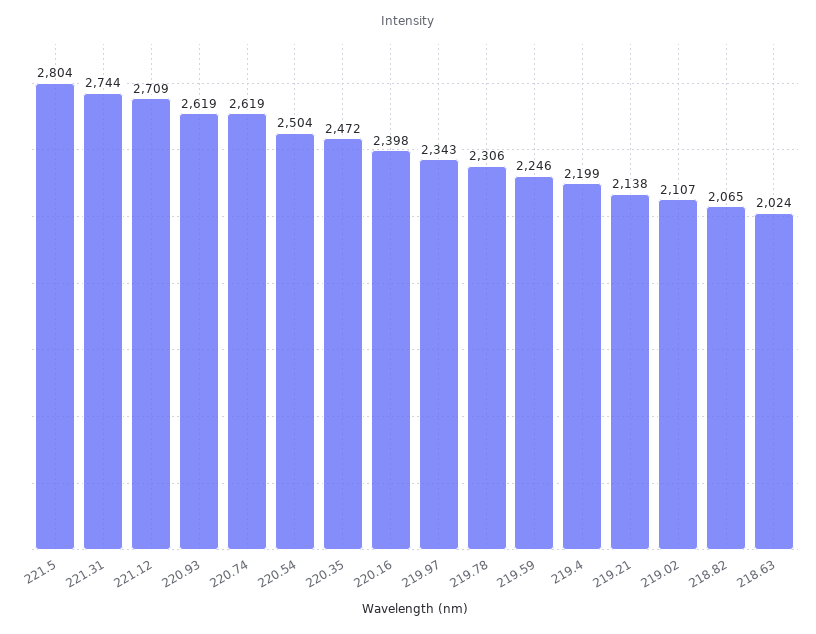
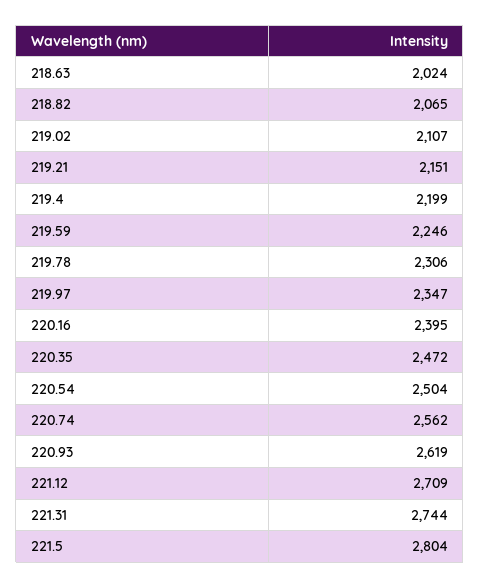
  {
    "221.5": 2804,
    "221.31": 2744,
    "221.12": 2709,
    "220.93": 2619,
-   "220.74": 2619,
+   "220.74": 2562,
    "220.54": 2504,
    "220.35": 2472,
-   "220.16": 2398,
+   "220.16": 2395,
-   "219.97": 2343,
+   "219.97": 2347,
    "219.78": 2306,
    "219.59": 2246,
    "219.4": 2199,
-   "219.21": 2138,
+   "219.21": 2151,
    "219.02": 2107,
    "218.82": 2065,
    "218.63": 2024
  }

